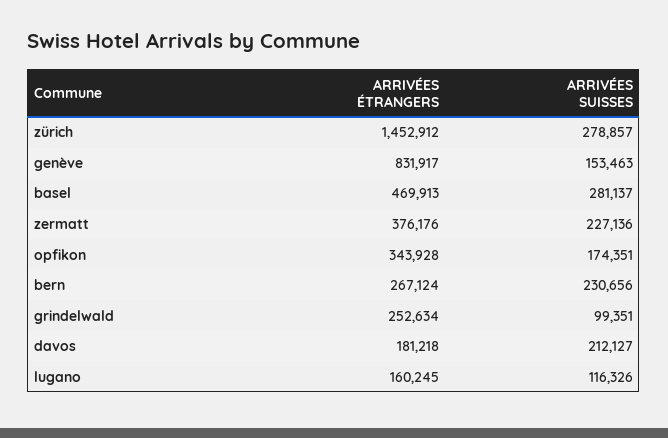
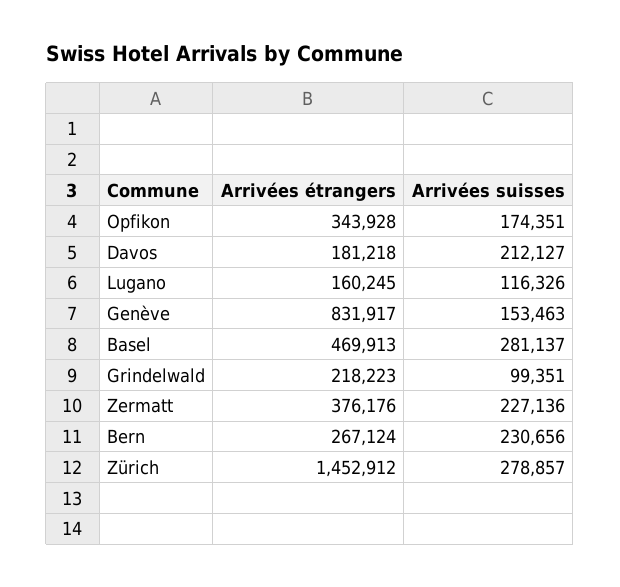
  {
    "ARRIVÉES ÉTRANGERS": {
      "zürich": 1452912,
      "genève": 831917,
      "basel": 469913,
      "zermatt": 376176,
      "opfikon": 343928,
      "bern": 267124,
-     "grindelwald": 252634,
+     "grindelwald": 218223,
      "davos": 181218,
      "lugano": 160245
    },
    "ARRIVÉES SUISSES": {
      "zürich": 278857,
      "genève": 153463,
      "basel": 281137,
      "zermatt": 227136,
      "opfikon": 174351,
      "bern": 230656,
      "grindelwald": 99351,
      "davos": 212127,
      "lugano": 116326
    }
  }

